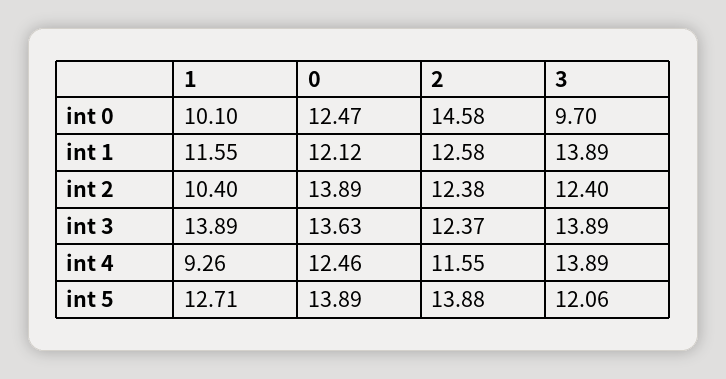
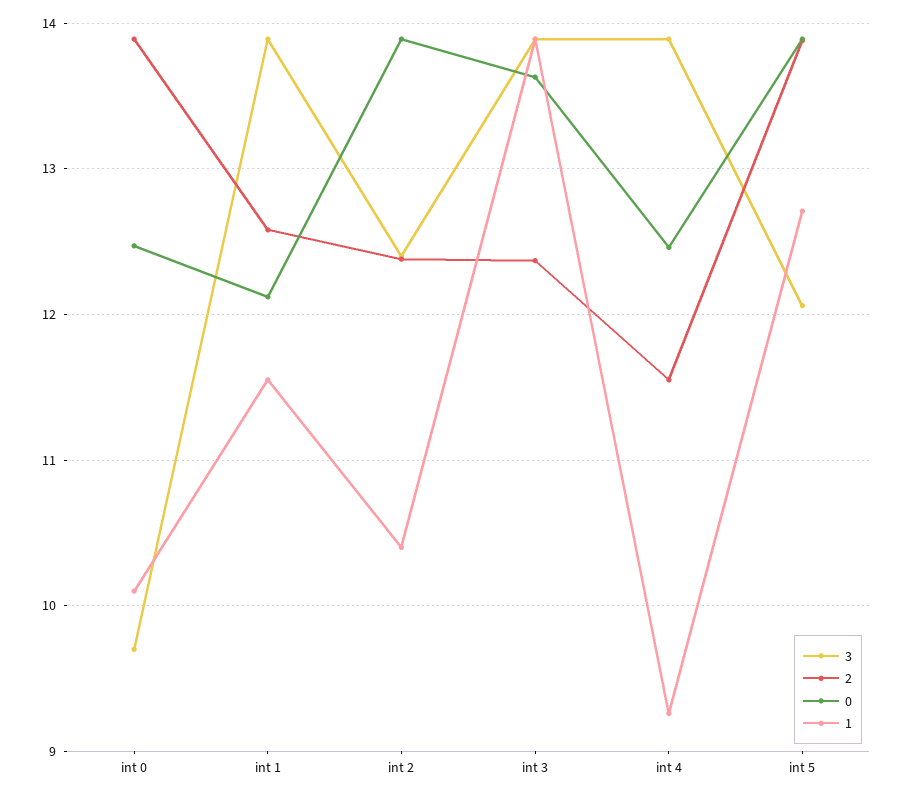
  {
    "1": {
      "int 0": 10.1,
      "int 1": 11.55,
      "int 2": 10.4,
      "int 3": 13.89,
      "int 4": 9.26,
      "int 5": 12.71
    },
    "0": {
      "int 0": 12.47,
      "int 1": 12.12,
      "int 2": 13.89,
      "int 3": 13.63,
      "int 4": 12.46,
      "int 5": 13.89
    },
    "2": {
-     "int 0": 14.58,
+     "int 0": 13.9,
      "int 1": 12.58,
      "int 2": 12.38,
      "int 3": 12.37,
      "int 4": 11.55,
      "int 5": 13.88
    },
    "3": {
      "int 0": 9.7,
      "int 1": 13.89,
      "int 2": 12.4,
      "int 3": 13.89,
      "int 4": 13.89,
      "int 5": 12.06
    }
  }

